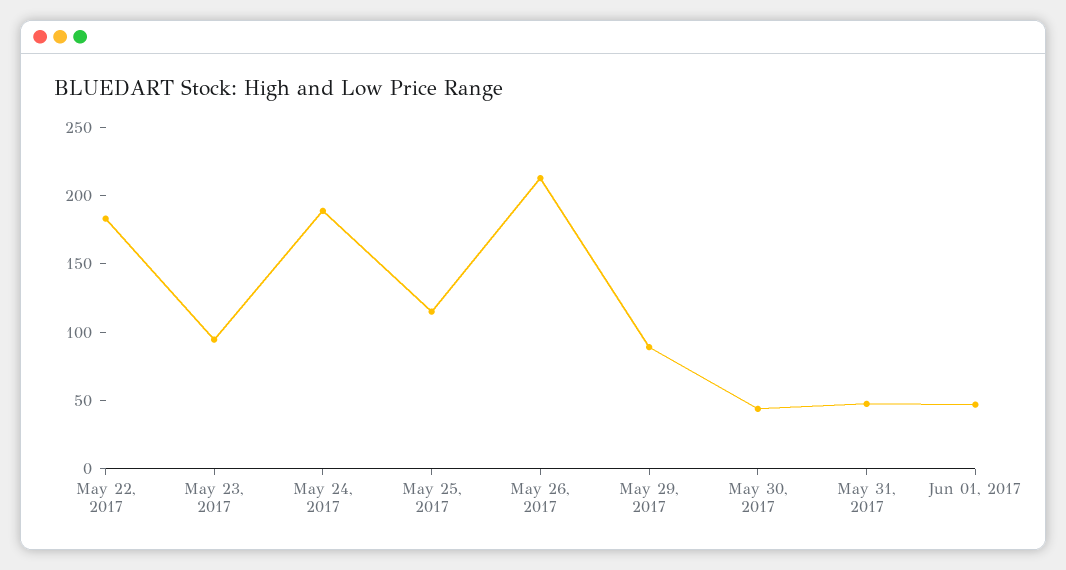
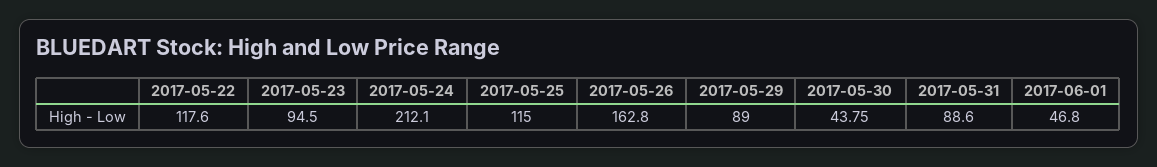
  {
-   "May 22, 2017": 180,
+   "May 22, 2017": 117.6,
    "May 23, 2017": 94.5,
-   "May 24, 2017": 190,
+   "May 24, 2017": 212.1,
    "May 25, 2017": 115,
-   "May 26, 2017": 210,
+   "May 26, 2017": 162.8,
    "May 29, 2017": 89,
    "May 30, 2017": 43.75,
-   "May 31, 2017": 50,
+   "May 31, 2017": 88.6,
    "Jun 01, 2017": 46.8
  }

